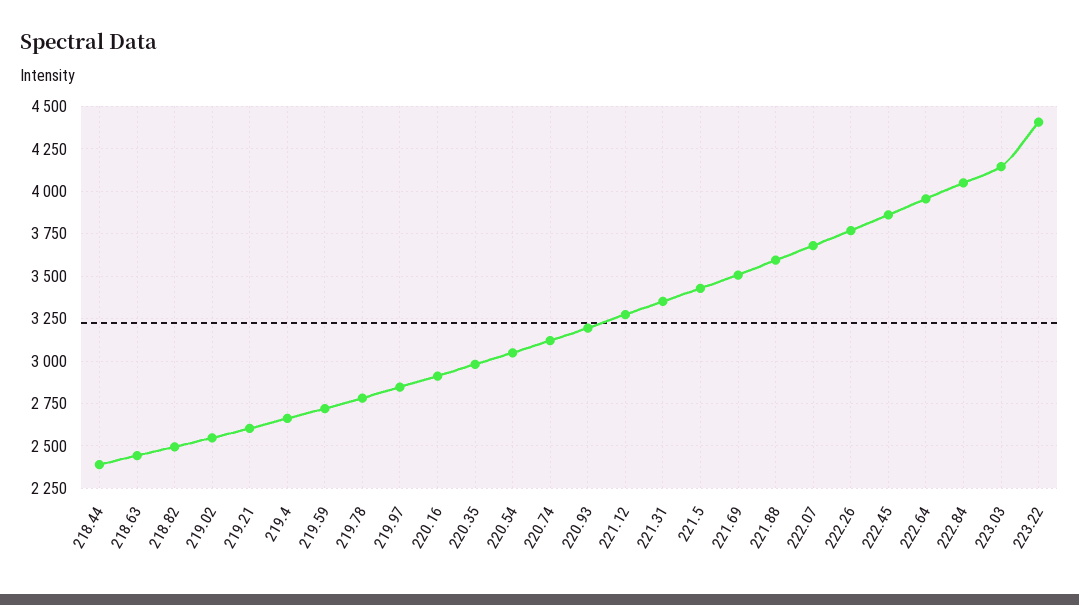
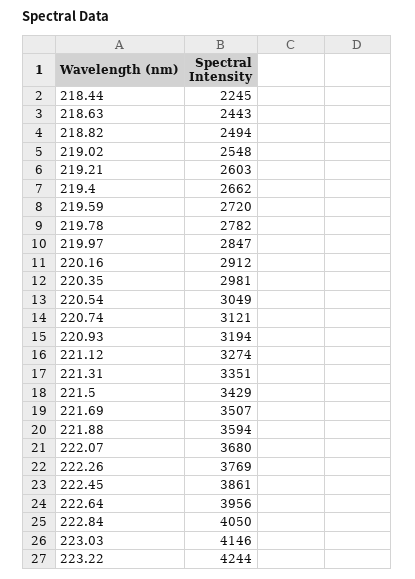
  {
-   "218.44": 2400,
+   "218.44": 2245,
    "218.63": 2443,
    "218.82": 2494,
    "219.02": 2548,
    "219.21": 2603,
    "219.4": 2662,
    "219.59": 2720,
    "219.78": 2782,
    "219.97": 2847,
    "220.16": 2912,
    "220.35": 2981,
    "220.54": 3049,
    "220.74": 3121,
    "220.93": 3194,
    "221.12": 3274,
    "221.31": 3351,
    "221.5": 3429,
    "221.69": 3507,
    "221.88": 3594,
    "222.07": 3680,
    "222.26": 3769,
    "222.45": 3861,
    "222.64": 3956,
    "222.84": 4050,
    "223.03": 4146,
-   "223.22": 4400
+   "223.22": 4244
  }

